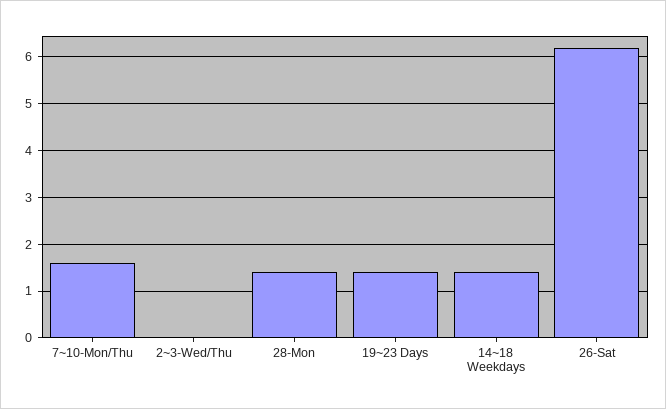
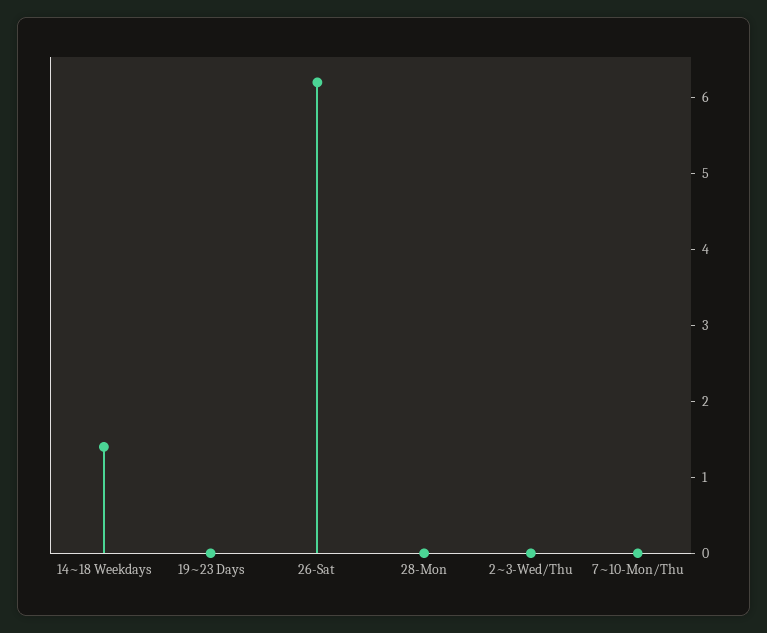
  {
-   "7~10-Mon/Thu": 1.5,
+   "7~10-Mon/Thu": 0,
    "2~3-Wed/Thu": 0,
-   "28-Mon": 1.5,
+   "28-Mon": 0,
-   "19~23 Days": 1.5,
+   "19~23 Days": 0,
    "14~18 Weekdays": 1.5,
    "26-Sat": 6
  }

